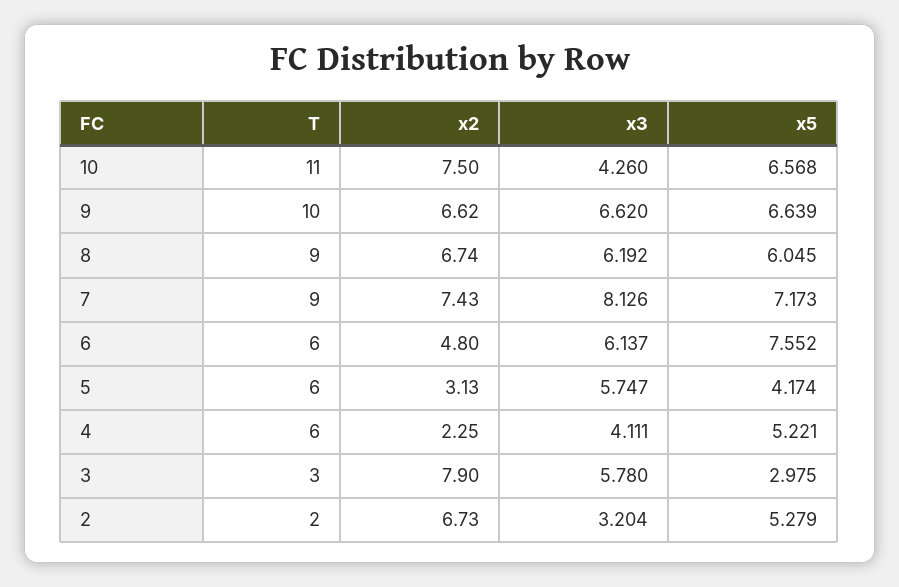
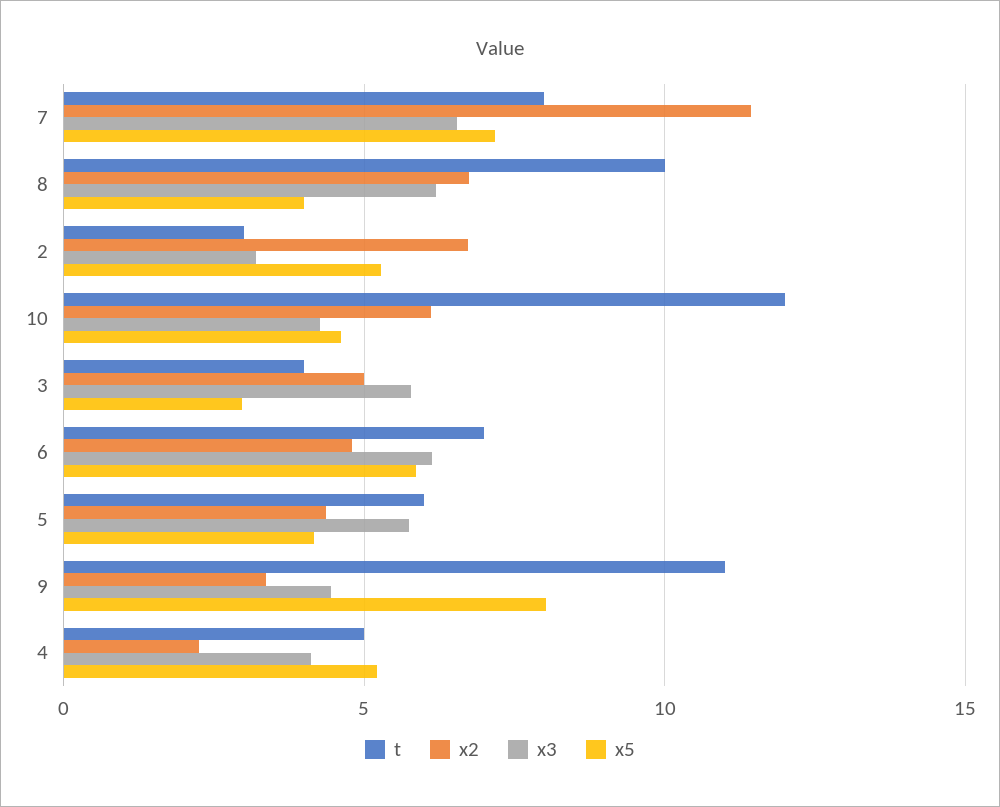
  {
    "T": {
-     "10": 11,
+     "10": 12,
-     "9": 10,
+     "9": 11,
-     "8": 9,
+     "8": 10,
-     "7": 9,
+     "7": 8,
-     "6": 6,
+     "6": 7,
      "5": 6,
-     "4": 6,
+     "4": 5,
-     "3": 3,
+     "3": 4,
-     "2": 2
+     "2": 3
    },
    "x2": {
-     "10": 7.5,
+     "10": 6,
-     "9": 6.62,
+     "9": 3.5,
      "8": 6.74,
-     "7": 7.43,
+     "7": 11.5,
      "6": 4.8,
-     "5": 3.13,
+     "5": 4.5,
      "4": 2.25,
-     "3": 7.9,
+     "3": 5,
      "2": 6.73
    },
    "x3": {
      "10": 4.26,
-     "9": 6.62,
+     "9": 4.5,
      "8": 6.192,
-     "7": 8.126,
+     "7": 6.5,
      "6": 6.137,
      "5": 5.747,
      "4": 4.111,
      "3": 5.78,
      "2": 3.204
    },
    "x5": {
-     "10": 6.568,
+     "10": 4.5,
-     "9": 6.639,
+     "9": 8,
-     "8": 6.045,
+     "8": 4,
      "7": 7.173,
-     "6": 7.552,
+     "6": 6,
      "5": 4.174,
      "4": 5.221,
      "3": 2.975,
      "2": 5.279
    }
  }

